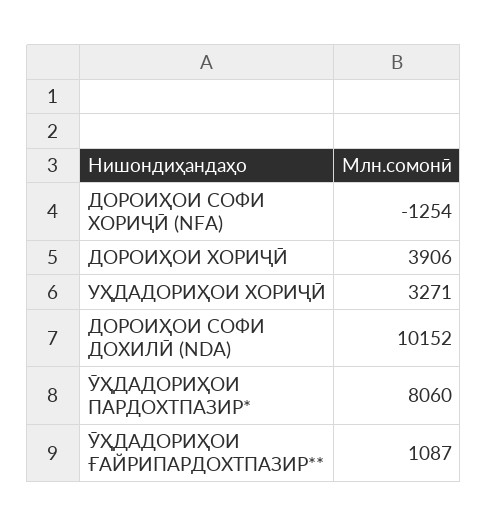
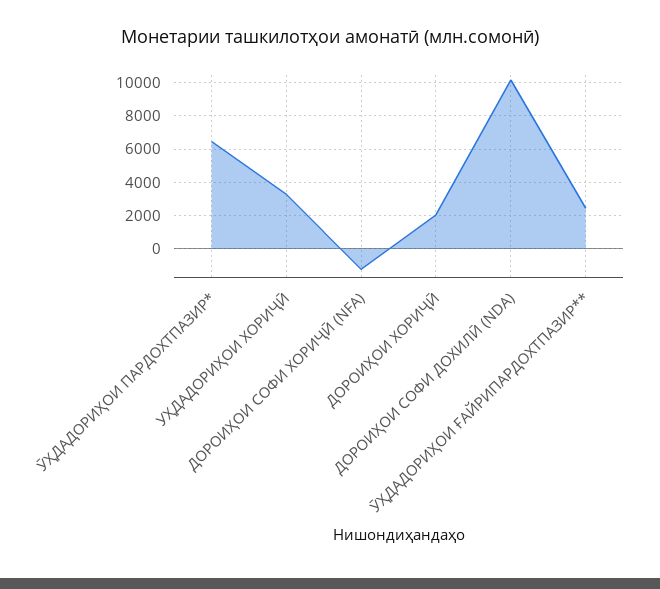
  {
    "ДОРОИҲОИ СОФИ ХОРИҶӢ (NFA)": -1254,
-   "ДОРОИҲОИ ХОРИҶӢ": 3906,
+   "ДОРОИҲОИ ХОРИҶӢ": 2000,
    "УҲДАДОРИҲОИ ХОРИҶӢ": 3271,
    "ДОРОИҲОИ СОФИ ДОХИЛӢ (NDA)": 10152,
-   "ӮҲДАДОРИҲОИ ПАРДОХТПАЗИР*": 8060,
+   "ӮҲДАДОРИҲОИ ПАРДОХТПАЗИР*": 6500,
-   "ӮҲДАДОРИҲОИ ҒАЙРИПАРДОХТПАЗИР**": 1087
+   "ӮҲДАДОРИҲОИ ҒАЙРИПАРДОХТПАЗИР**": 2500
  }

